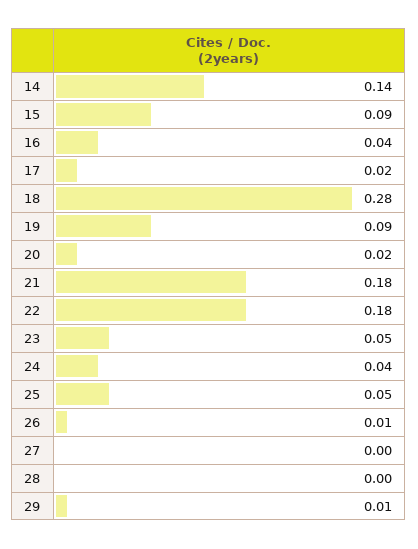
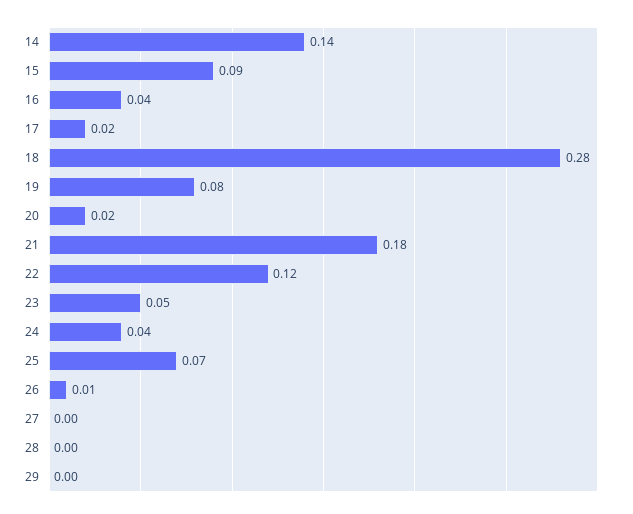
  {
    "14": 0.14,
    "15": 0.09,
    "16": 0.04,
    "17": 0.02,
    "18": 0.28,
-   "19": 0.09,
+   "19": 0.08,
    "20": 0.02,
    "21": 0.18,
-   "22": 0.18,
+   "22": 0.12,
    "23": 0.05,
    "24": 0.04,
-   "25": 0.05,
+   "25": 0.07,
    "26": 0.01,
    "27": 0,
    "28": 0,
-   "29": 0.01
+   "29": 0
  }

